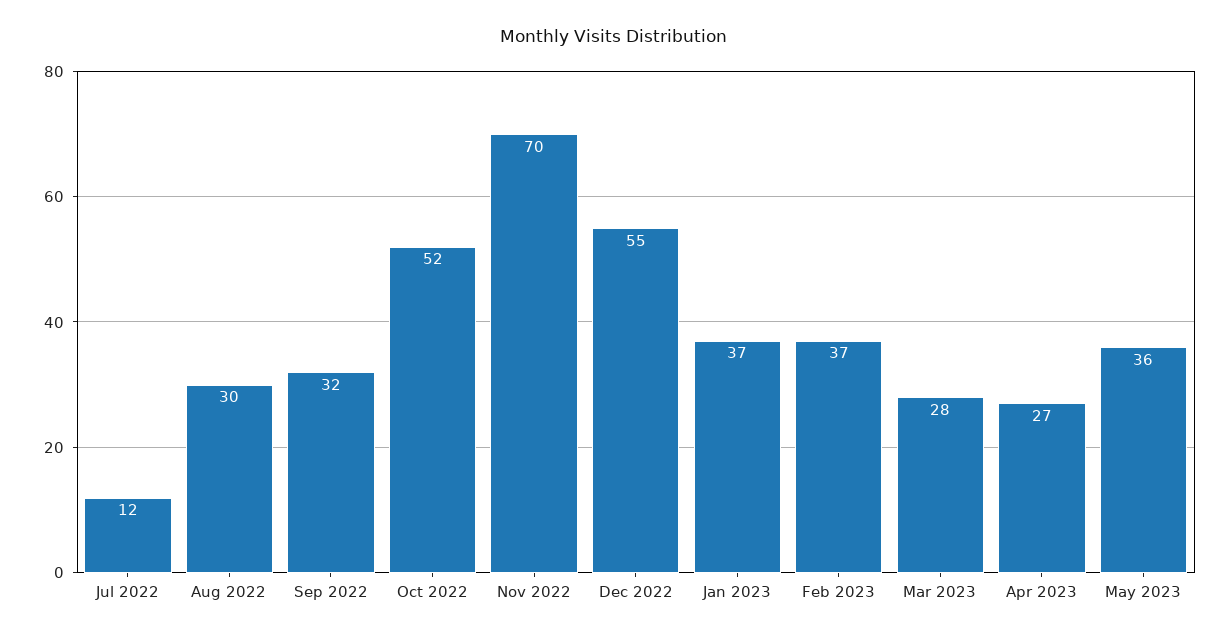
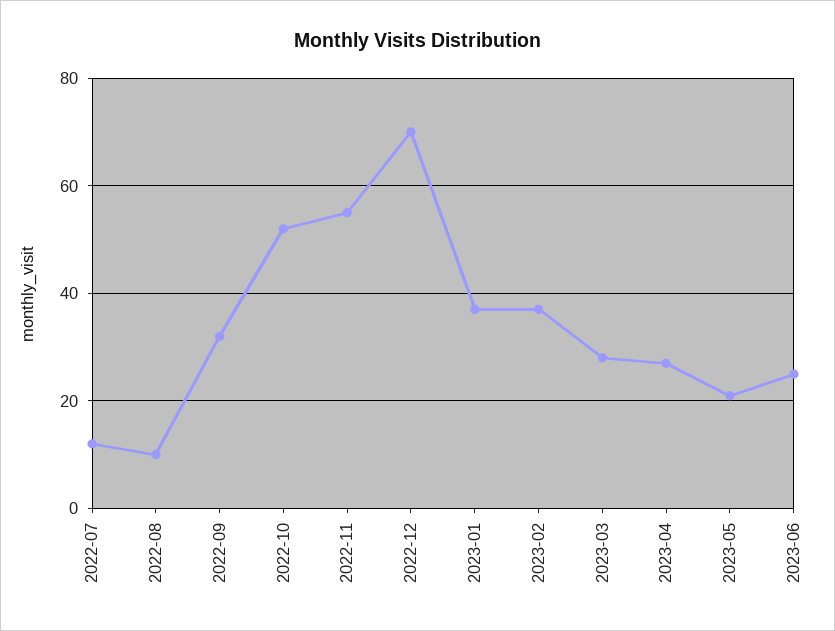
  {
    "Jul 2022": 12,
-   "Aug 2022": 30,
+   "Aug 2022": 10,
    "Sep 2022": 32,
    "Oct 2022": 52,
-   "Nov 2022": 70,
+   "Nov 2022": 55,
-   "Dec 2022": 55,
+   "Dec 2022": 70,
    "Jan 2023": 37,
    "Feb 2023": 37,
    "Mar 2023": 28,
    "Apr 2023": 27,
-   "May 2023": 36
+   "May 2023": 20,
+   "2023-06": 25
  }

